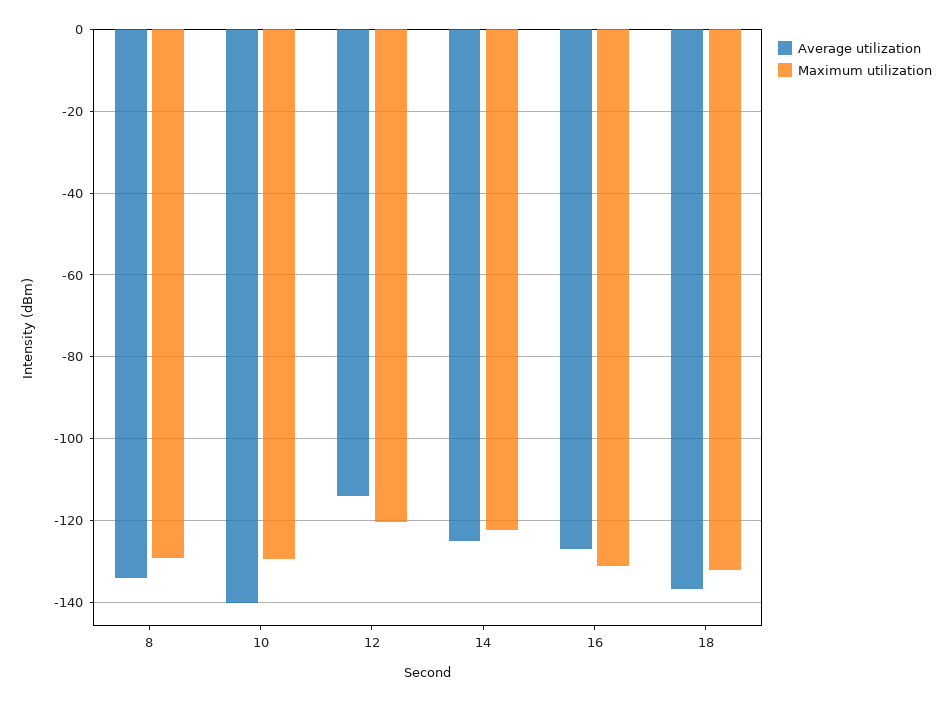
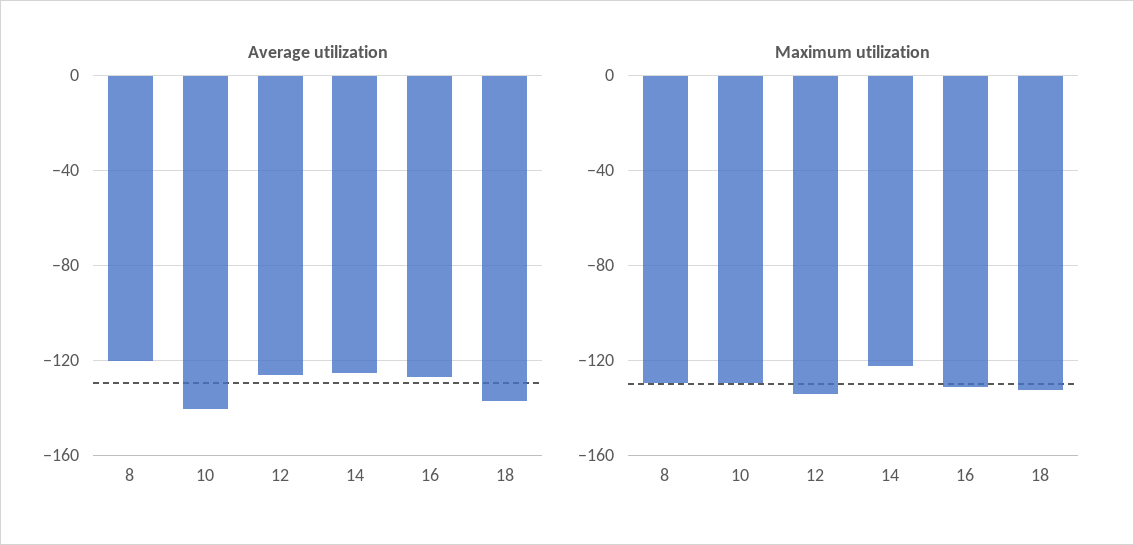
  {
    "Average utilization": {
-     "8": -134,
+     "8": -120,
      "10": -140,
-     "12": -114,
+     "12": -125,
      "14": -126,
      "16": -126,
      "18": -136
    },
    "Maximum utilization": {
      "8": -130,
      "10": -130,
-     "12": -120,
+     "12": -135,
      "14": -122,
      "16": -132,
      "18": -132
    }
  }

